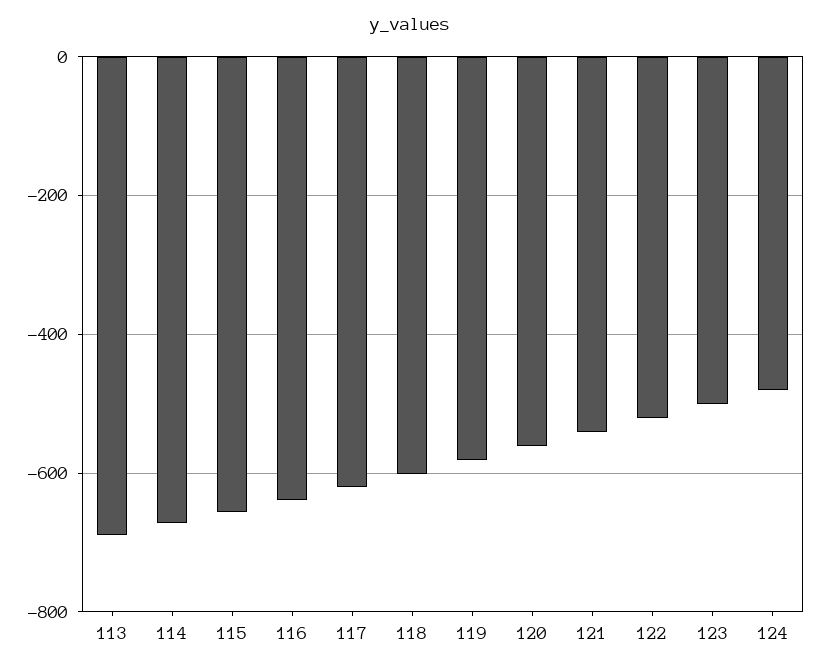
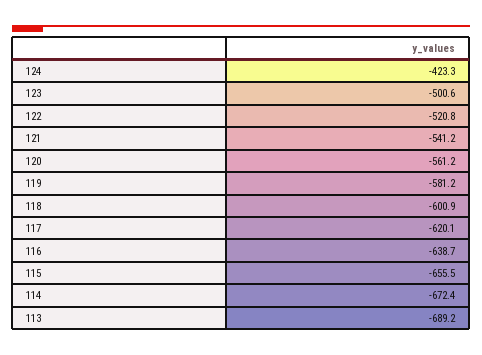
  {
    "113": -689.2,
    "114": -672.4,
    "115": -655.5,
    "116": -638.7,
    "117": -620.1,
    "118": -600.9,
    "119": -581.2,
    "120": -561.2,
    "121": -541.2,
    "122": -520.8,
    "123": -500.6,
-   "124": -480
+   "124": -423.3
  }

